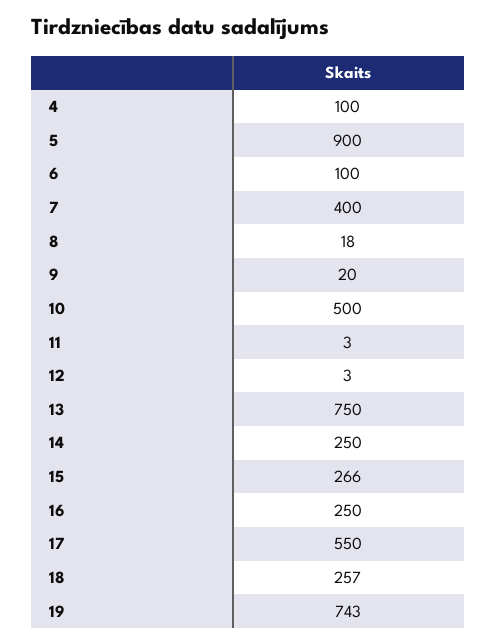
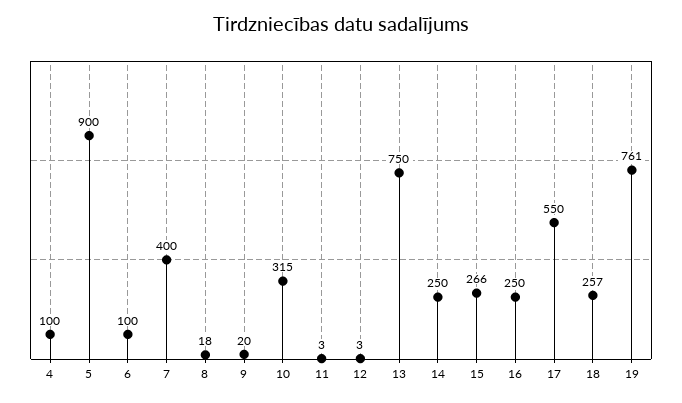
  {
    "4": 100,
    "5": 900,
    "6": 100,
    "7": 400,
    "8": 18,
    "9": 20,
-   "10": 500,
+   "10": 315,
    "11": 3,
    "12": 3,
    "13": 750,
    "14": 250,
    "15": 266,
    "16": 250,
    "17": 550,
    "18": 257,
-   "19": 743
+   "19": 761
  }

